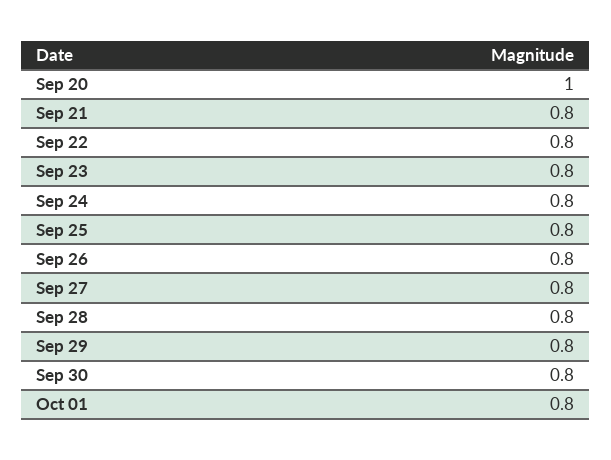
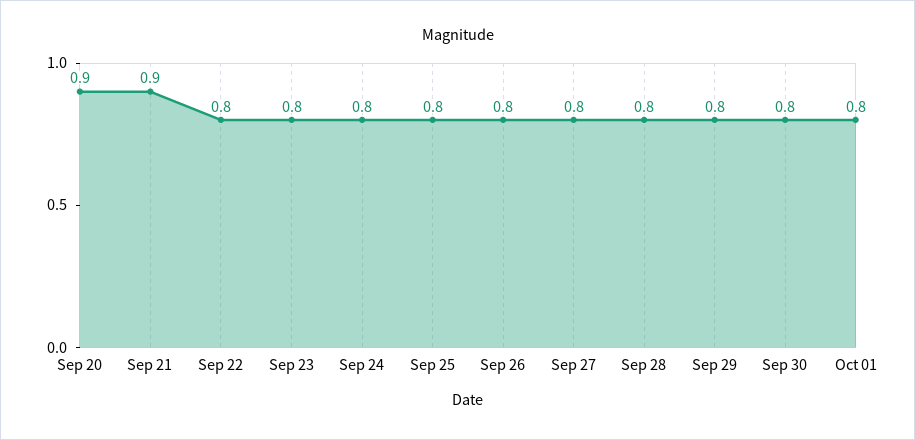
  {
-   "Sep 20": 1,
+   "Sep 20": 0.9,
-   "Sep 21": 0.8,
+   "Sep 21": 0.9,
    "Sep 22": 0.8,
    "Sep 23": 0.8,
    "Sep 24": 0.8,
    "Sep 25": 0.8,
    "Sep 26": 0.8,
    "Sep 27": 0.8,
    "Sep 28": 0.8,
    "Sep 29": 0.8,
    "Sep 30": 0.8,
    "Oct 01": 0.8
  }

